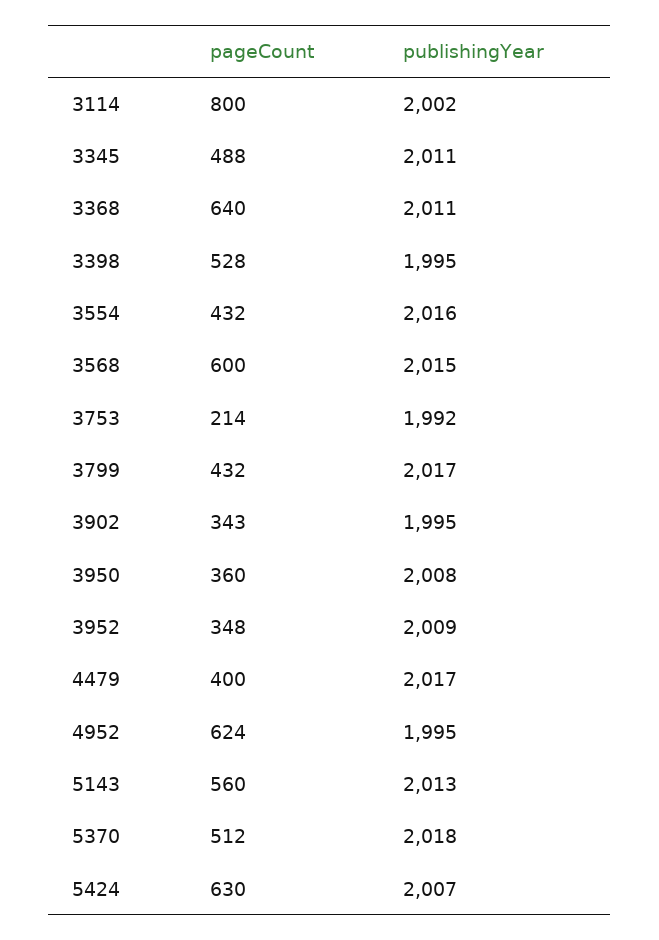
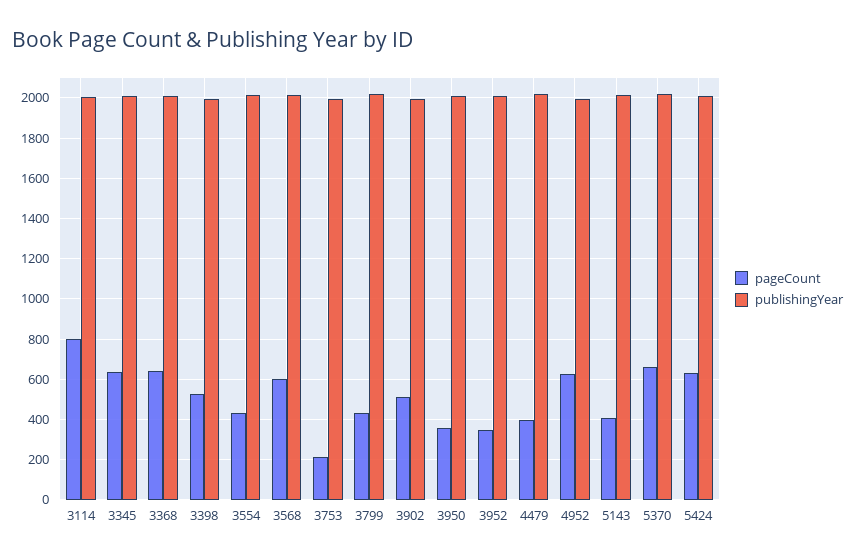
  {
    "pageCount": {
      "3114": 800,
-     "3345": 488,
+     "3345": 650,
      "3368": 640,
      "3398": 528,
      "3554": 432,
      "3568": 600,
      "3753": 214,
      "3799": 432,
-     "3902": 343,
+     "3902": 500,
      "3950": 360,
      "3952": 348,
      "4479": 400,
      "4952": 624,
-     "5143": 560,
+     "5143": 400,
-     "5370": 512,
+     "5370": 650,
      "5424": 630
    },
    "publishingYear": {
      "3114": 2002,
      "3345": 2011,
      "3368": 2011,
      "3398": 1995,
      "3554": 2016,
      "3568": 2015,
      "3753": 1992,
      "3799": 2017,
      "3902": 1995,
      "3950": 2008,
      "3952": 2009,
      "4479": 2017,
      "4952": 1995,
      "5143": 2013,
      "5370": 2018,
      "5424": 2007
    }
  }

